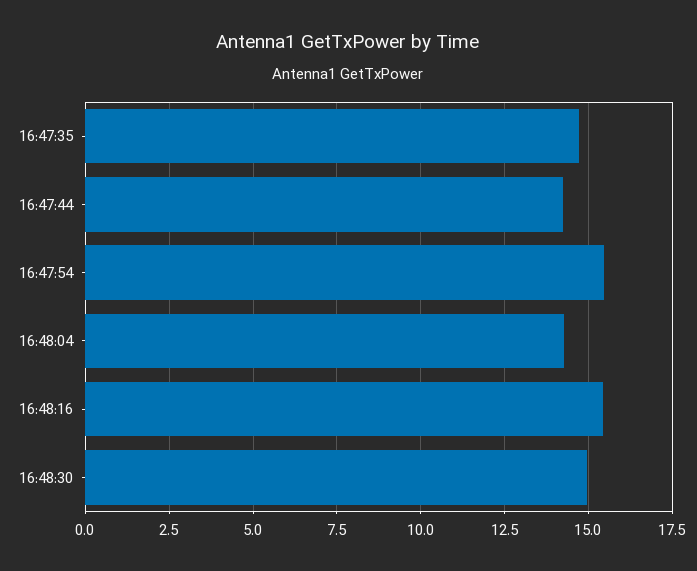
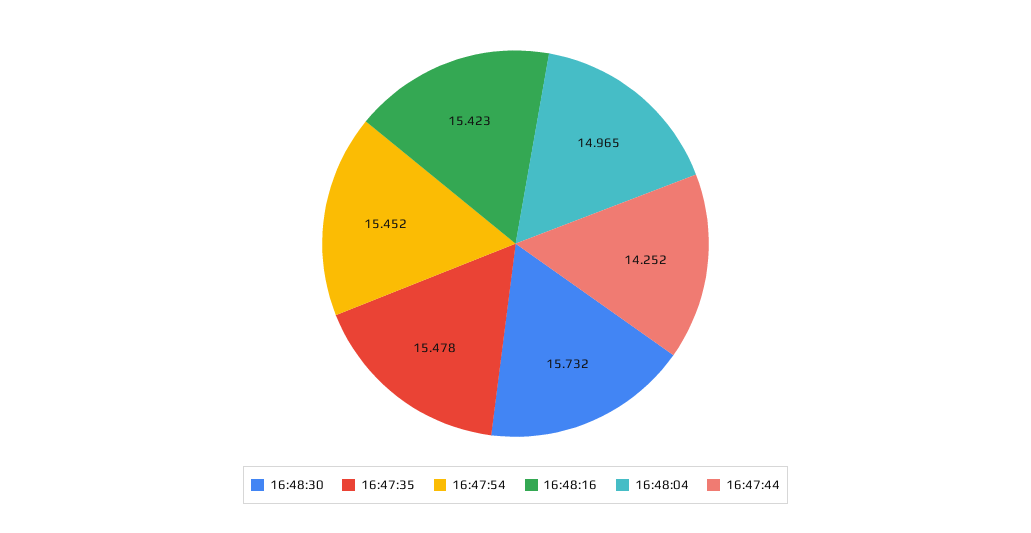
  {
-   "16:47:35": 14.75,
+   "16:47:35": 15.478,
    "16:47:44": 14.252,
    "16:47:54": 15.452,
-   "16:48:04": 14.25,
+   "16:48:04": 14.965,
    "16:48:16": 15.423,
-   "16:48:30": 15
+   "16:48:30": 15.732
  }

